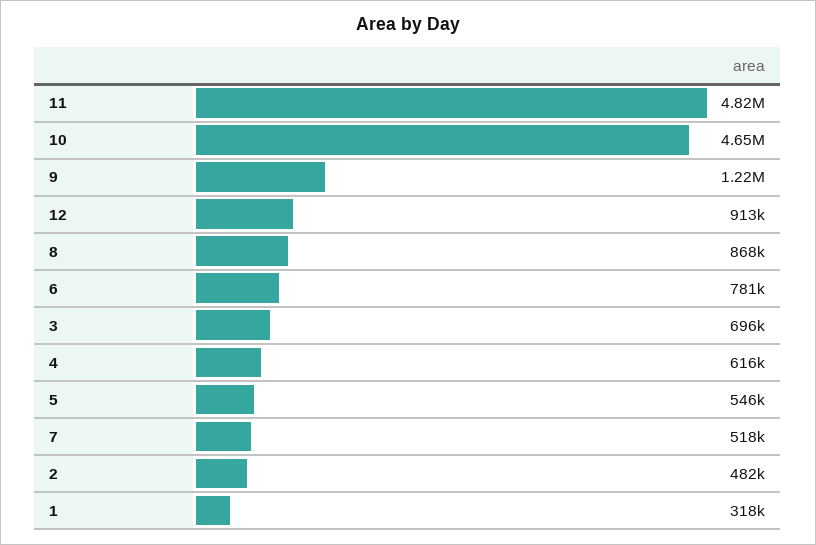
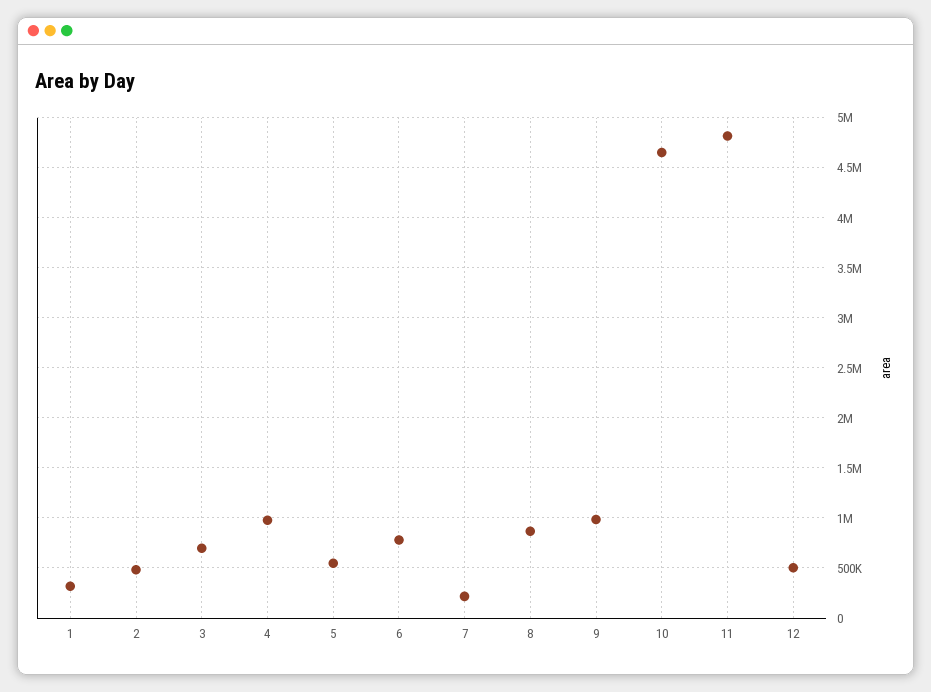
  {
    "11": 4820000,
    "10": 4650000,
-   "9": 1220000,
+   "9": 1000000,
-   "12": 913000,
+   "12": 500000,
    "8": 868000,
    "6": 781000,
    "3": 696000,
-   "4": 616000,
+   "4": 1000000,
    "5": 546000,
-   "7": 518000,
+   "7": 200000,
    "2": 482000,
    "1": 318000
  }

